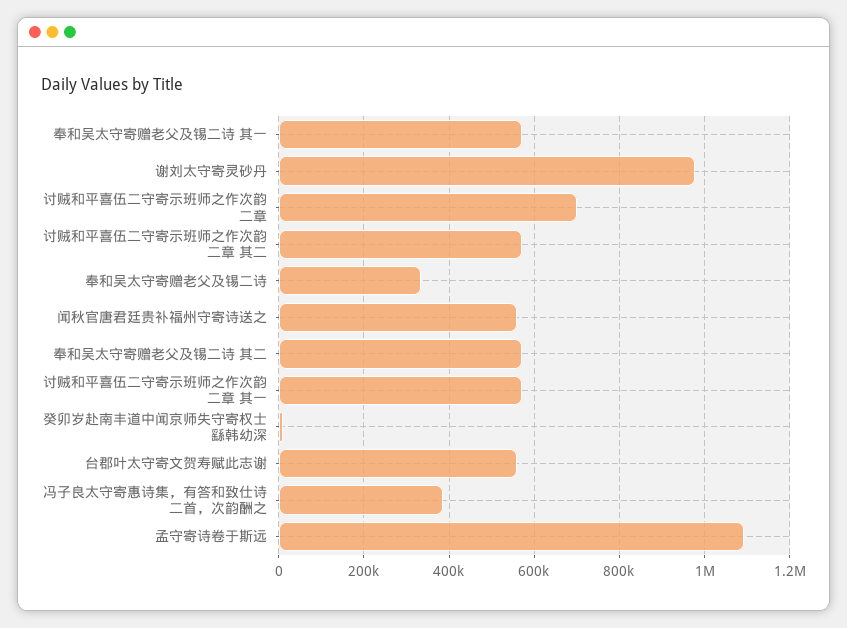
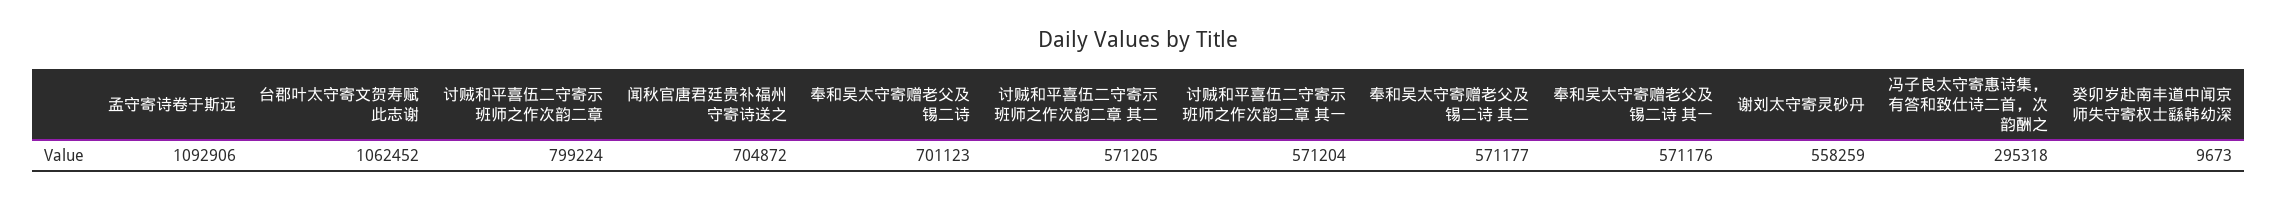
  {
    "奉和吴太守寄赠老父及锡二诗 其一": 571176,
-   "谢刘太守寄灵砂丹": 980000,
+   "谢刘太守寄灵砂丹": 558259,
-   "讨贼和平喜伍二守寄示班师之作次韵二章": 700000,
+   "讨贼和平喜伍二守寄示班师之作次韵二章": 799224,
    "讨贼和平喜伍二守寄示班师之作次韵二章 其二": 571205,
-   "奉和吴太守寄赠老父及锡二诗": 340000,
+   "奉和吴太守寄赠老父及锡二诗": 701123,
-   "闻秋官唐君廷贵补福州守寄诗送之": 560000,
+   "闻秋官唐君廷贵补福州守寄诗送之": 704872,
    "奉和吴太守寄赠老父及锡二诗 其二": 571177,
    "讨贼和平喜伍二守寄示班师之作次韵二章 其一": 571204,
    "癸卯岁赴南丰道中闻京师失守寄权士繇韩幼深": 9673,
-   "台郡叶太守寄文贺寿赋此志谢": 560000,
+   "台郡叶太守寄文贺寿赋此志谢": 1062452,
-   "冯子良太守寄惠诗集，有答和致仕诗二首，次韵酬之": 380000,
+   "冯子良太守寄惠诗集，有答和致仕诗二首，次韵酬之": 295318,
    "孟守寄诗卷于斯远": 1092906
  }

